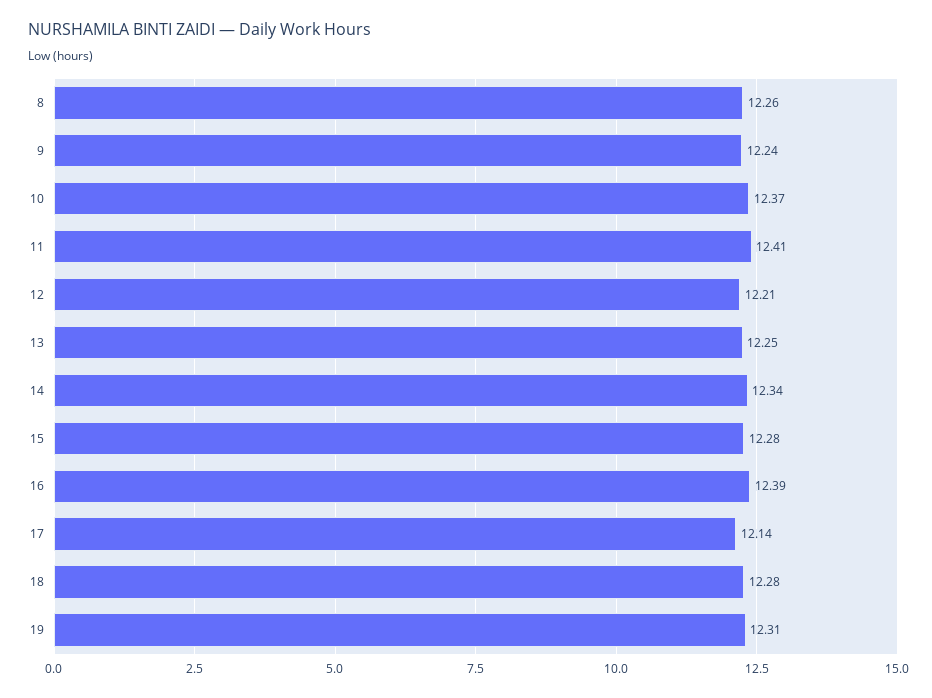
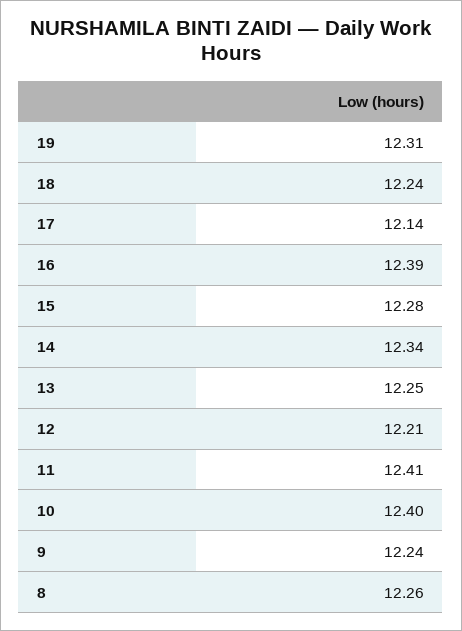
  {
    "8": 12.26,
    "9": 12.24,
-   "10": 12.37,
+   "10": 12.4,
    "11": 12.41,
    "12": 12.21,
    "13": 12.25,
    "14": 12.34,
    "15": 12.28,
    "16": 12.39,
    "17": 12.14,
-   "18": 12.28,
+   "18": 12.24,
    "19": 12.31
  }

